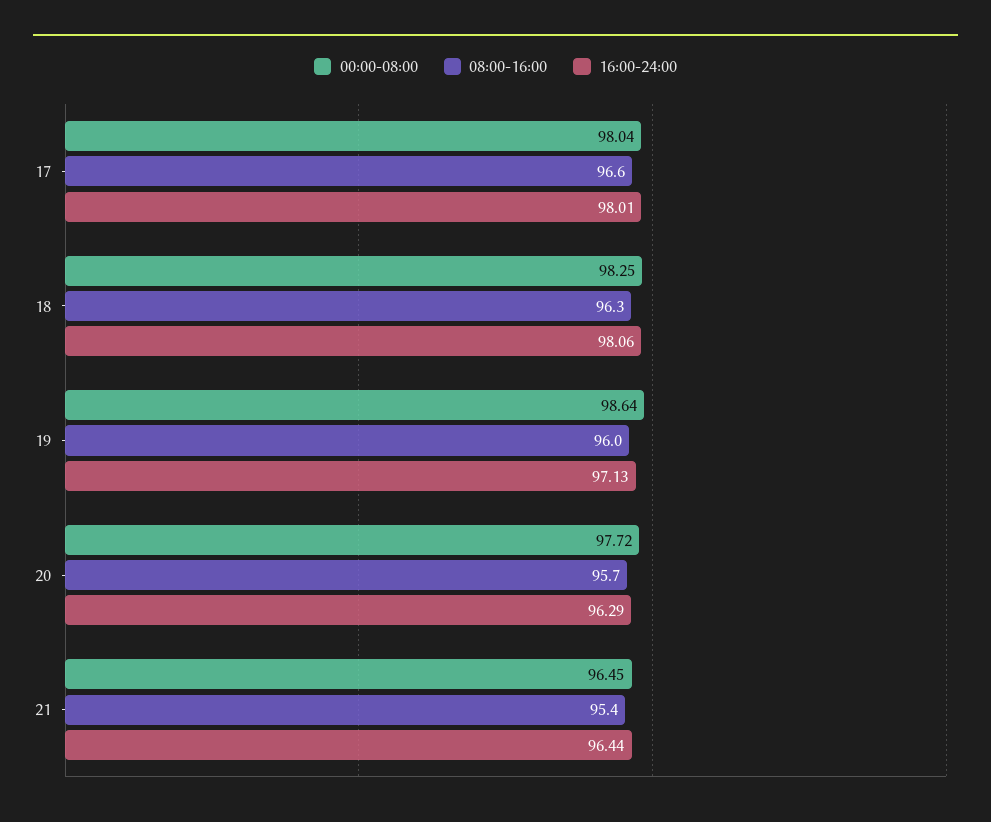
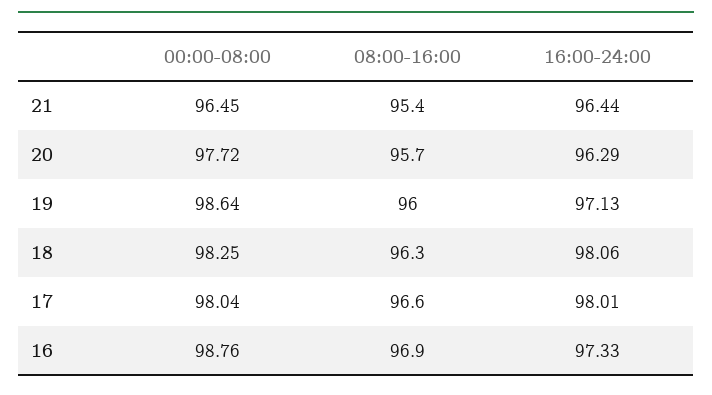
  {
    "00:00-08:00": {
      "17": 98.04,
      "18": 98.25,
      "19": 98.64,
      "20": 97.72,
-     "21": 96.45
+     "21": 96.45,
+     "16": 98.76
    },
    "08:00-16:00": {
      "17": 96.6,
      "18": 96.3,
      "19": 96,
      "20": 95.7,
-     "21": 95.4
+     "21": 95.4,
+     "16": 96.9
    },
    "16:00-24:00": {
      "17": 98.01,
      "18": 98.06,
      "19": 97.13,
      "20": 96.29,
-     "21": 96.44
+     "21": 96.44,
+     "16": 97.33
    }
  }

